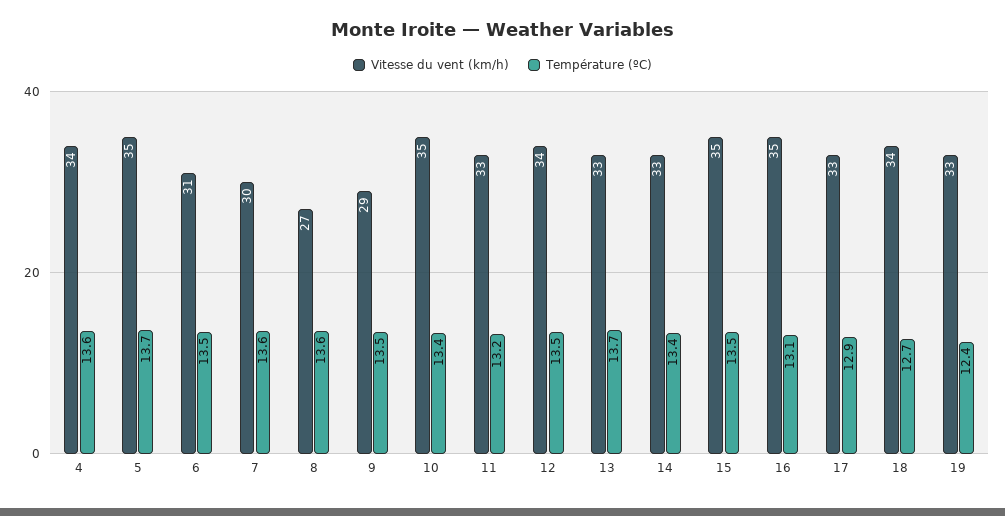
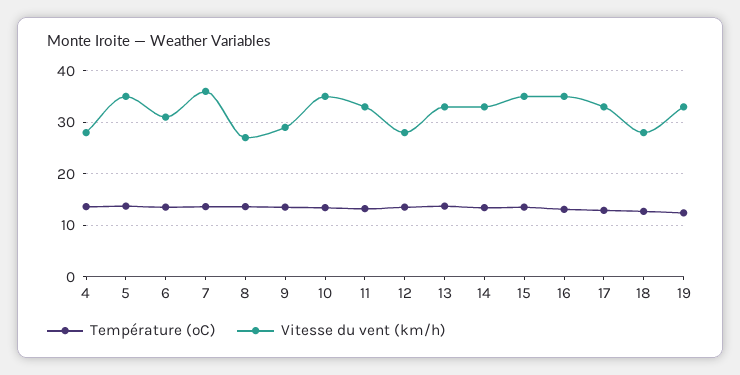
  {
    "Vitesse du vent (km/h)": {
-     "4": 34,
+     "4": 28,
      "5": 35,
      "6": 31,
-     "7": 30,
+     "7": 36,
      "8": 27,
      "9": 29,
      "10": 35,
      "11": 33,
-     "12": 34,
+     "12": 28,
      "13": 33,
      "14": 33,
      "15": 35,
      "16": 35,
      "17": 33,
-     "18": 34,
+     "18": 28,
      "19": 33
    },
    "Température (ºC)": {
      "4": 13.6,
      "5": 13.7,
      "6": 13.5,
      "7": 13.6,
      "8": 13.6,
      "9": 13.5,
      "10": 13.4,
      "11": 13.2,
      "12": 13.5,
      "13": 13.7,
      "14": 13.4,
      "15": 13.5,
      "16": 13.1,
      "17": 12.9,
      "18": 12.7,
      "19": 12.4
    }
  }

